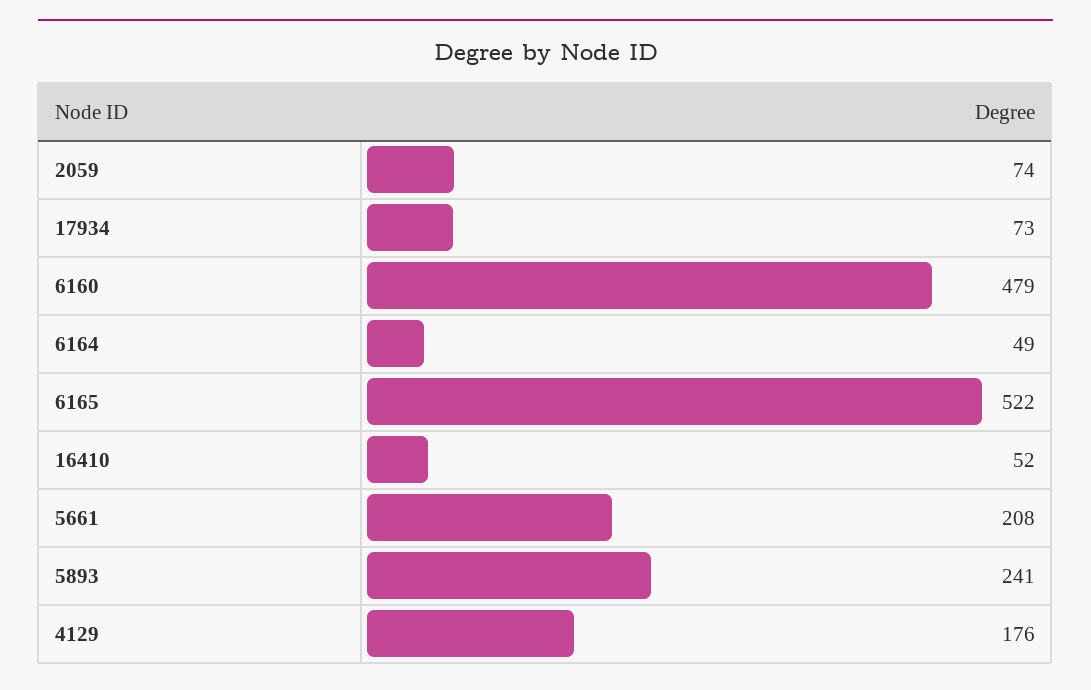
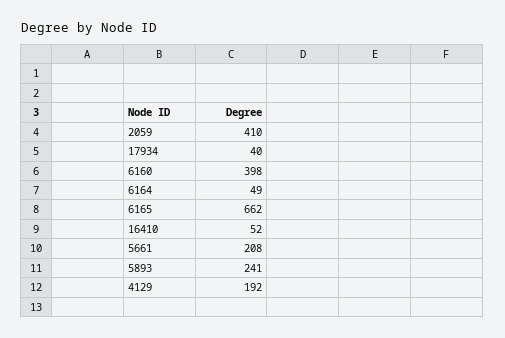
  {
-   "2059": 74,
+   "2059": 410,
-   "17934": 73,
+   "17934": 40,
-   "6160": 479,
+   "6160": 398,
    "6164": 49,
-   "6165": 522,
+   "6165": 662,
    "16410": 52,
    "5661": 208,
    "5893": 241,
-   "4129": 176
+   "4129": 192
  }

